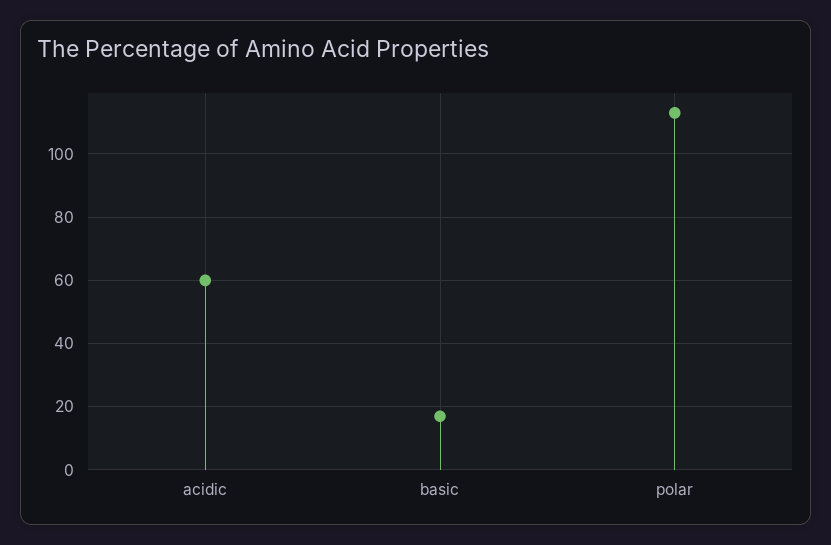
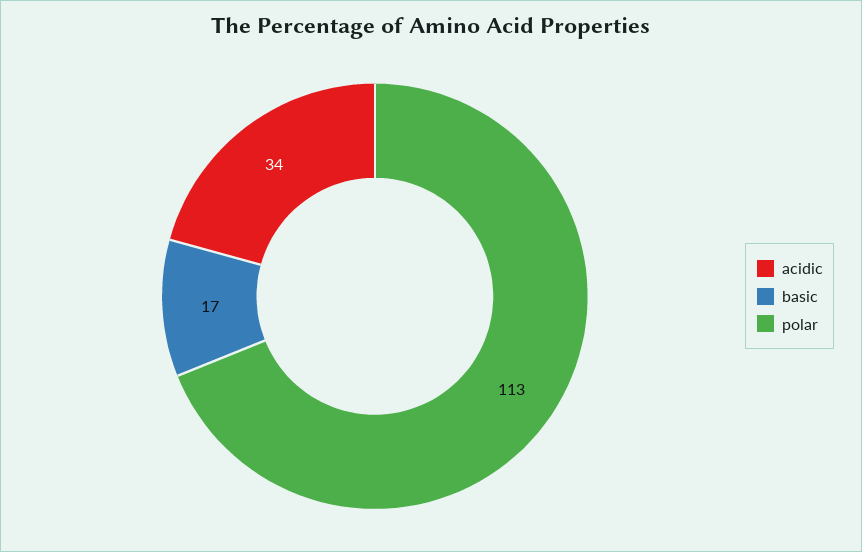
  {
-   "acidic": 60,
+   "acidic": 34,
    "basic": 17,
    "polar": 113
  }

